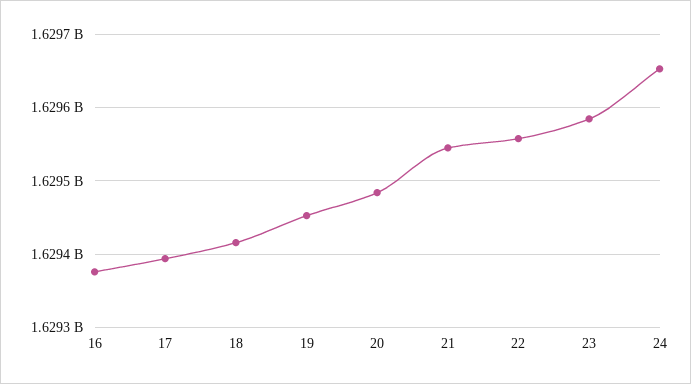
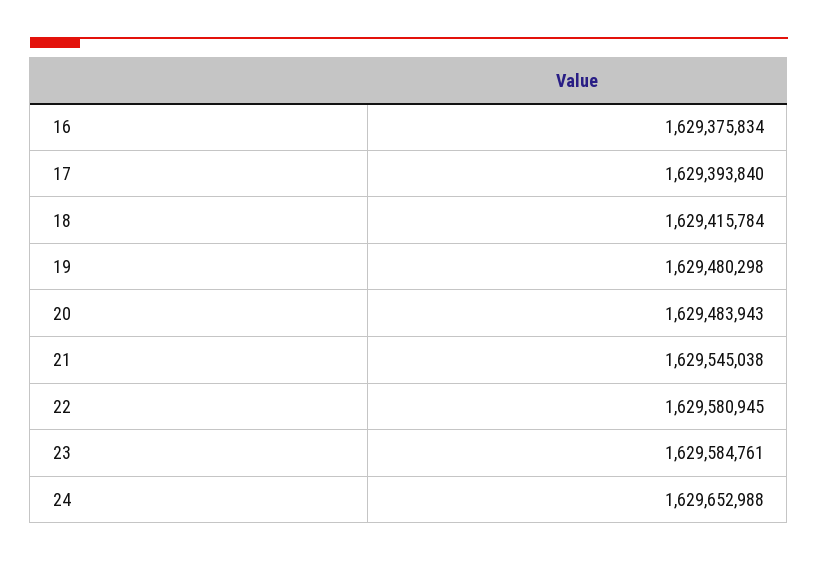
  {
    "16": 1629375834,
    "17": 1629393840,
    "18": 1629415784,
-   "19": 1629450000,
+   "19": 1629480298,
    "20": 1629483943,
    "21": 1629545038,
-   "22": 1629560000,
+   "22": 1629580945,
    "23": 1629584761,
    "24": 1629652988
  }

